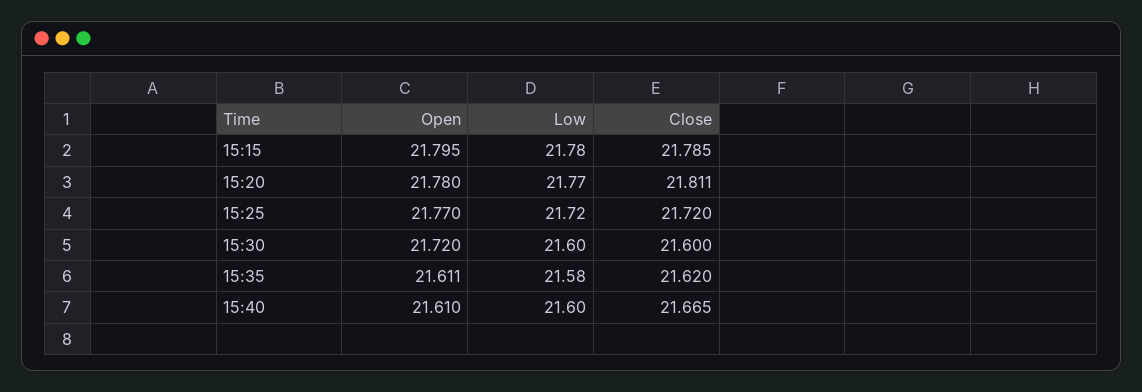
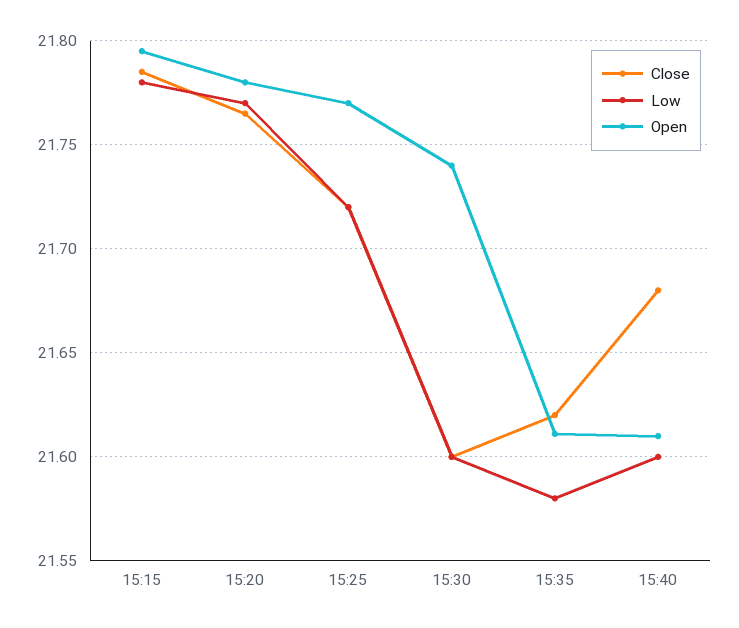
  {
    "Open": {
      "15:15": 21.795,
      "15:20": 21.78,
      "15:25": 21.77,
-     "15:30": 21.72,
+     "15:30": 21.74,
      "15:35": 21.611,
      "15:40": 21.61
    },
    "Low": {
      "15:15": 21.78,
      "15:20": 21.77,
      "15:25": 21.72,
      "15:30": 21.6,
      "15:35": 21.58,
      "15:40": 21.6
    },
    "Close": {
      "15:15": 21.785,
-     "15:20": 21.811,
+     "15:20": 21.765,
      "15:25": 21.72,
      "15:30": 21.6,
      "15:35": 21.62,
-     "15:40": 21.665
+     "15:40": 21.68
    }
  }

